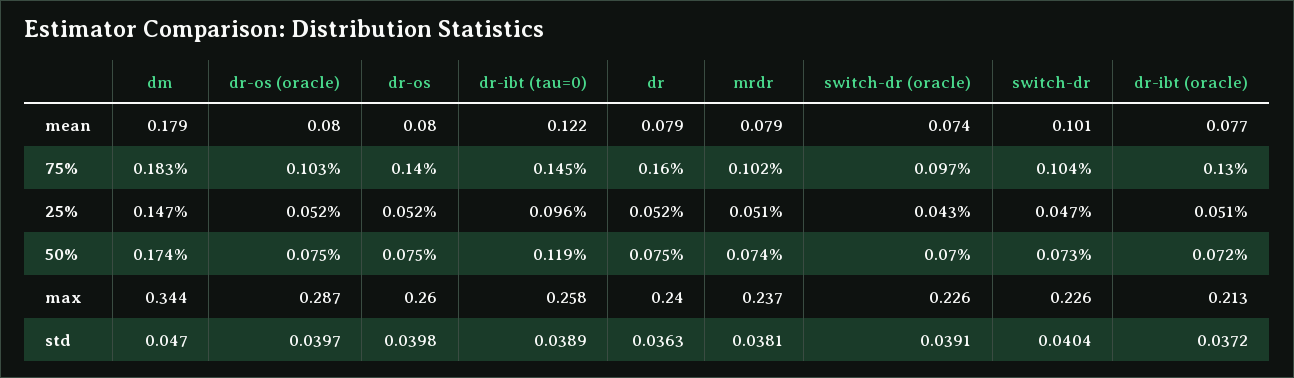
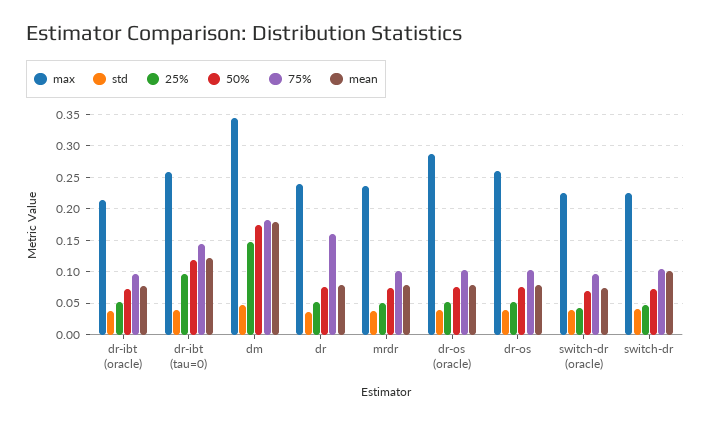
  {
    "mean": {
      "dm": 0.179,
      "dr-os (oracle)": 0.08,
      "dr-os": 0.08,
      "dr-ibt (tau=0)": 0.122,
      "dr": 0.079,
      "mrdr": 0.079,
      "switch-dr (oracle)": 0.074,
      "switch-dr": 0.101,
      "dr-ibt (oracle)": 0.077
    },
    "75%": {
      "dm": 0.183,
      "dr-os (oracle)": 0.103,
-     "dr-os": 0.14,
+     "dr-os": 0.1,
      "dr-ibt (tau=0)": 0.145,
      "dr": 0.16,
      "mrdr": 0.102,
      "switch-dr (oracle)": 0.097,
      "switch-dr": 0.104,
-     "dr-ibt (oracle)": 0.13
+     "dr-ibt (oracle)": 0.1
    },
    "25%": {
      "dm": 0.147,
      "dr-os (oracle)": 0.052,
      "dr-os": 0.052,
      "dr-ibt (tau=0)": 0.096,
      "dr": 0.052,
      "mrdr": 0.051,
      "switch-dr (oracle)": 0.043,
      "switch-dr": 0.047,
      "dr-ibt (oracle)": 0.051
    },
    "50%": {
      "dm": 0.174,
      "dr-os (oracle)": 0.075,
      "dr-os": 0.075,
      "dr-ibt (tau=0)": 0.119,
      "dr": 0.075,
      "mrdr": 0.074,
      "switch-dr (oracle)": 0.07,
      "switch-dr": 0.073,
      "dr-ibt (oracle)": 0.072
    },
    "max": {
      "dm": 0.344,
      "dr-os (oracle)": 0.287,
      "dr-os": 0.26,
      "dr-ibt (tau=0)": 0.258,
      "dr": 0.24,
      "mrdr": 0.237,
      "switch-dr (oracle)": 0.226,
      "switch-dr": 0.226,
      "dr-ibt (oracle)": 0.213
    },
    "std": {
      "dm": 0.047,
      "dr-os (oracle)": 0.0397,
      "dr-os": 0.0398,
      "dr-ibt (tau=0)": 0.0389,
      "dr": 0.0363,
      "mrdr": 0.0381,
      "switch-dr (oracle)": 0.0391,
      "switch-dr": 0.0404,
      "dr-ibt (oracle)": 0.0372
    }
  }

